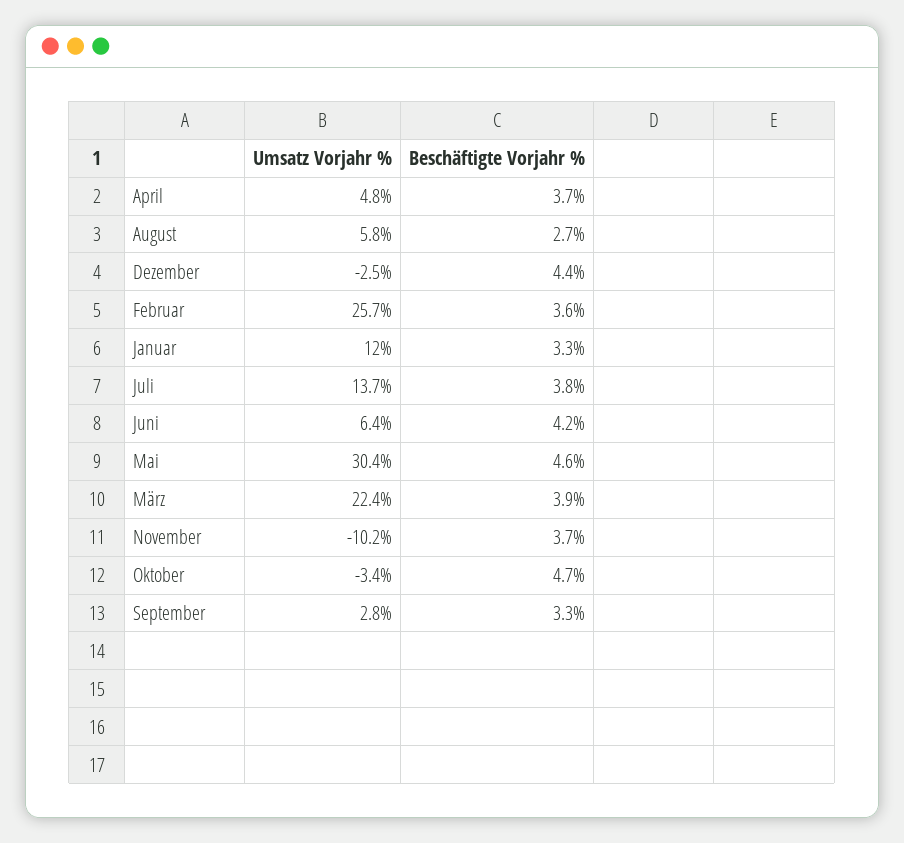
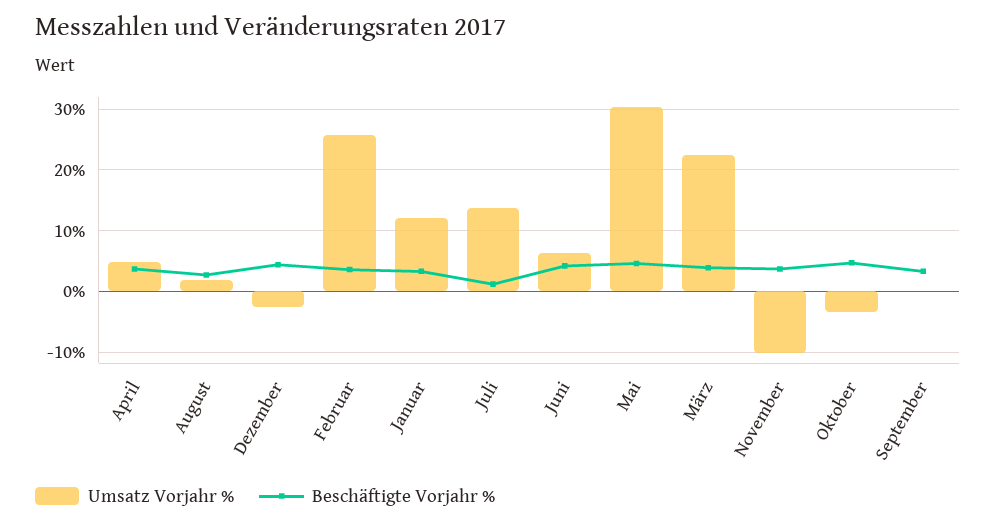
  {
    "Umsatz Vorjahr %": {
      "April": 4.8,
-     "August": 5.8,
+     "August": 2,
      "Dezember": -2.5,
      "Februar": 25.7,
      "Januar": 12,
      "Juli": 13.7,
      "Juni": 6.4,
      "Mai": 30.4,
      "März": 22.4,
      "November": -10.2,
      "Oktober": -3.4,
-     "September": 2.8
+     "September": 0
    },
    "Beschäftigte Vorjahr %": {
      "April": 3.7,
      "August": 2.7,
      "Dezember": 4.4,
      "Februar": 3.6,
      "Januar": 3.3,
-     "Juli": 3.8,
+     "Juli": 1,
      "Juni": 4.2,
      "Mai": 4.6,
      "März": 3.9,
      "November": 3.7,
      "Oktober": 4.7,
      "September": 3.3
    }
  }

